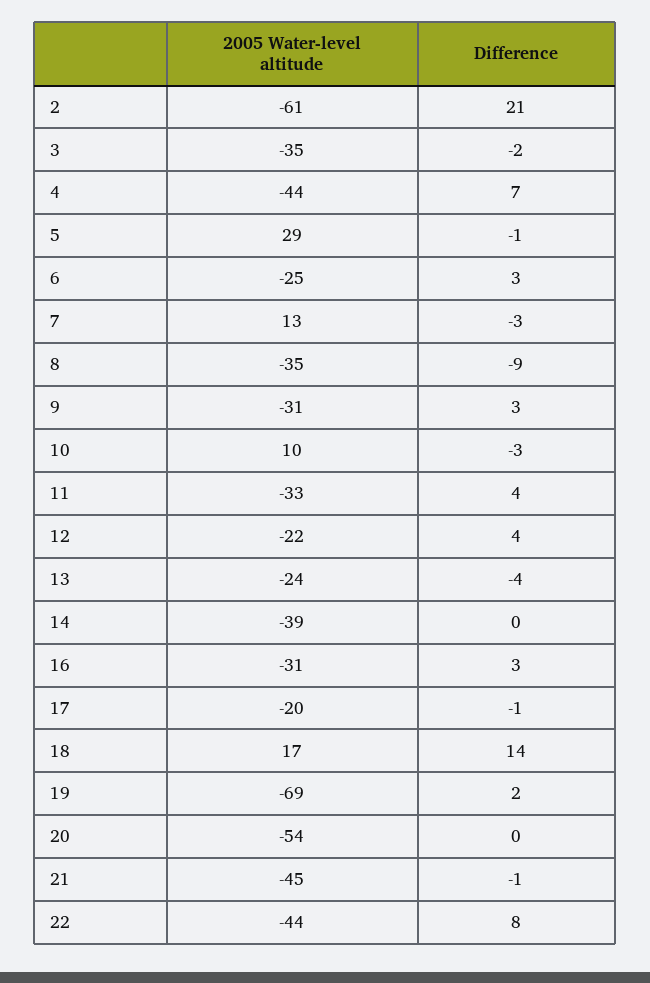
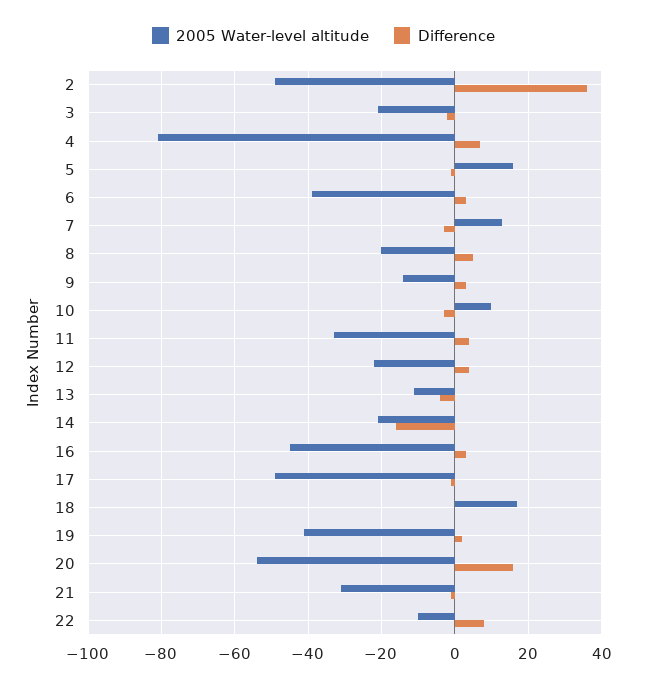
  {
    "2005 Water-level altitude": {
-     "2": -61,
+     "2": -50,
-     "3": -35,
+     "3": -20,
-     "4": -44,
+     "4": -80,
-     "5": 29,
+     "5": 15,
-     "6": -25,
+     "6": -40,
      "7": 13,
-     "8": -35,
+     "8": -20,
-     "9": -31,
+     "9": -15,
      "10": 10,
      "11": -33,
      "12": -22,
-     "13": -24,
+     "13": -10,
-     "14": -39,
+     "14": -20,
-     "16": -31,
+     "16": -45,
-     "17": -20,
+     "17": -50,
      "18": 17,
-     "19": -69,
+     "19": -40,
      "20": -54,
-     "21": -45,
+     "21": -30,
-     "22": -44
+     "22": -10
    },
    "Difference": {
-     "2": 21,
+     "2": 35,
      "3": -2,
      "4": 7,
      "5": -1,
      "6": 3,
      "7": -3,
-     "8": -9,
+     "8": 5,
      "9": 3,
      "10": -3,
      "11": 4,
      "12": 4,
      "13": -4,
-     "14": 0,
+     "14": -15,
      "16": 3,
      "17": -1,
-     "18": 14,
+     "18": 0,
      "19": 2,
-     "20": 0,
+     "20": 15,
      "21": -1,
      "22": 8
    }
  }

